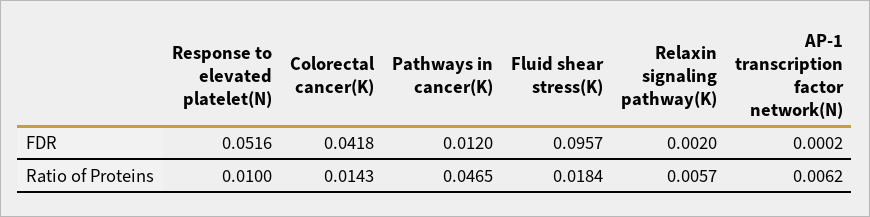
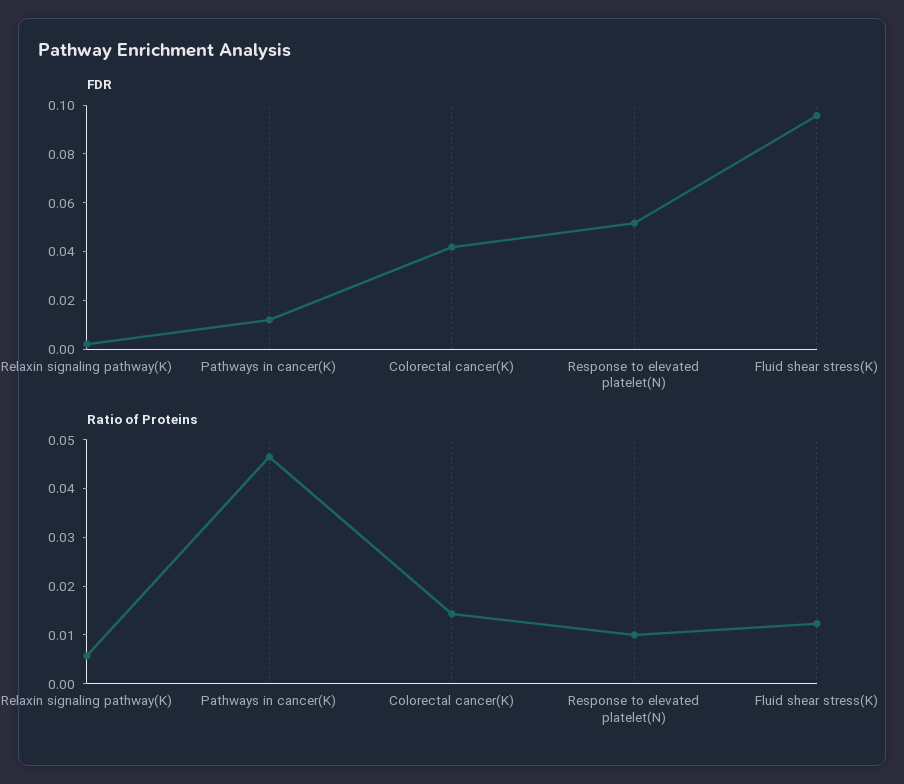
  {
    "FDR": {
      "Response to elevated platelet(N)": 0.0516,
      "Colorectal cancer(K)": 0.0418,
      "Pathways in cancer(K)": 0.012,
      "Fluid shear stress(K)": 0.0957,
-     "Relaxin signaling pathway(K)": 0.002,
+     "Relaxin signaling pathway(K)": 0.002
-     "AP-1 transcription factor network(N)": 0.0002
    },
    "Ratio of Proteins": {
      "Response to elevated platelet(N)": 0.01,
      "Colorectal cancer(K)": 0.0143,
      "Pathways in cancer(K)": 0.0465,
-     "Fluid shear stress(K)": 0.0184,
+     "Fluid shear stress(K)": 0.012,
-     "Relaxin signaling pathway(K)": 0.0057,
+     "Relaxin signaling pathway(K)": 0.0057
-     "AP-1 transcription factor network(N)": 0.0062
    }
  }

